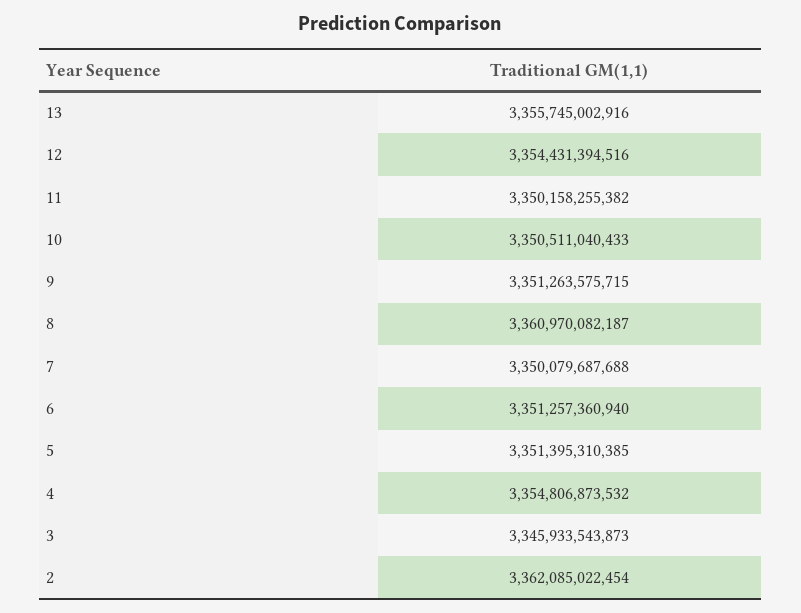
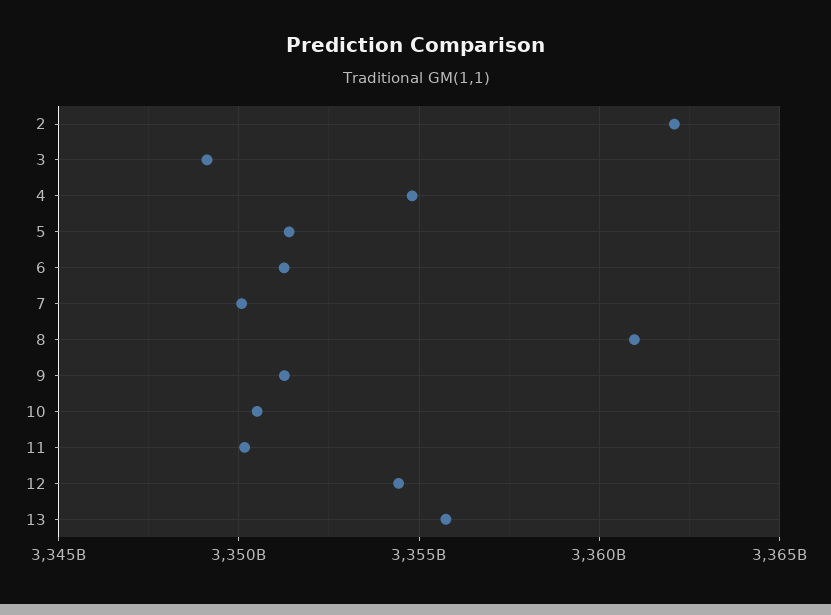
  {
    "13": 3355745002916,
    "12": 3354431394516,
    "11": 3350158255382,
    "10": 3350511040433,
    "9": 3351263575715,
    "8": 3360970082187,
    "7": 3350079687688,
    "6": 3351257360940,
    "5": 3351395310385,
    "4": 3354806873532,
-   "3": 3345933543873,
+   "3": 3349000000000,
    "2": 3362085022454
  }

